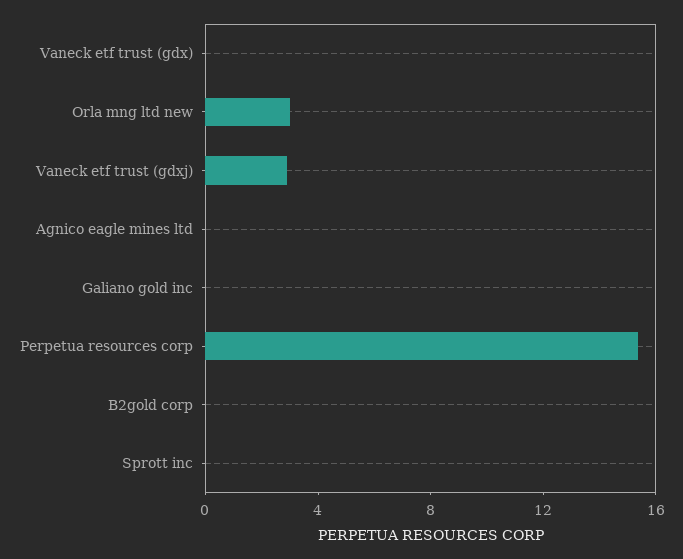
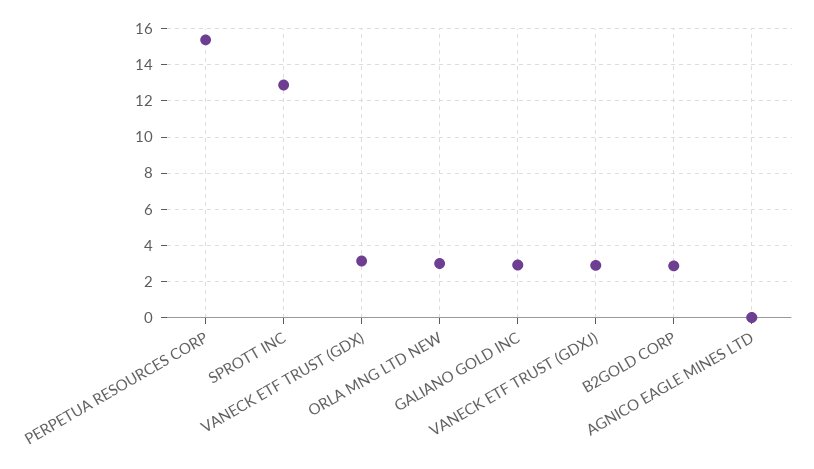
  {
-   "Vaneck etf trust (gdx)": 0,
+   "Vaneck etf trust (gdx)": 3,
    "Orla mng ltd new": 3,
    "Vaneck etf trust (gdxj)": 3,
    "Agnico eagle mines ltd": 0,
-   "Galiano gold inc": 0,
+   "Galiano gold inc": 3,
    "Perpetua resources corp": 15.5,
-   "B2gold corp": 0,
+   "B2gold corp": 3,
-   "Sprott inc": 0
+   "Sprott inc": 13
  }

